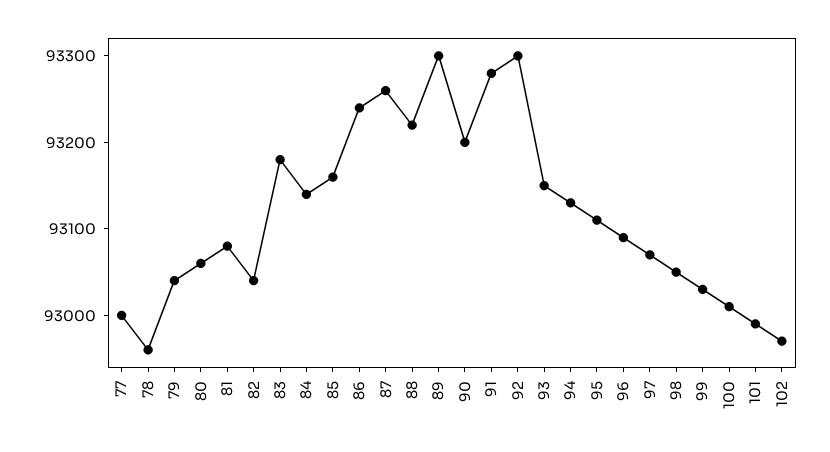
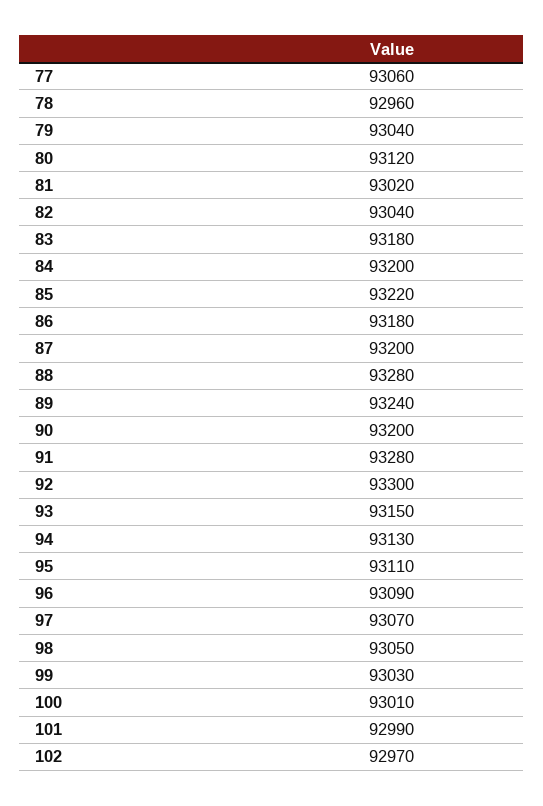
  {
-   "77": 93000,
+   "77": 93060,
    "78": 92960,
    "79": 93040,
-   "80": 93060,
+   "80": 93120,
-   "81": 93080,
+   "81": 93020,
    "82": 93040,
    "83": 93180,
-   "84": 93140,
+   "84": 93200,
-   "85": 93160,
+   "85": 93220,
-   "86": 93240,
+   "86": 93180,
-   "87": 93260,
+   "87": 93200,
-   "88": 93220,
+   "88": 93280,
-   "89": 93300,
+   "89": 93240,
    "90": 93200,
    "91": 93280,
    "92": 93300,
    "93": 93150,
    "94": 93130,
    "95": 93110,
    "96": 93090,
    "97": 93070,
    "98": 93050,
    "99": 93030,
    "100": 93010,
    "101": 92990,
    "102": 92970
  }

